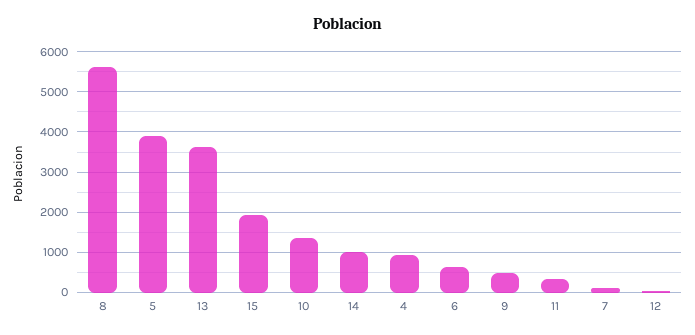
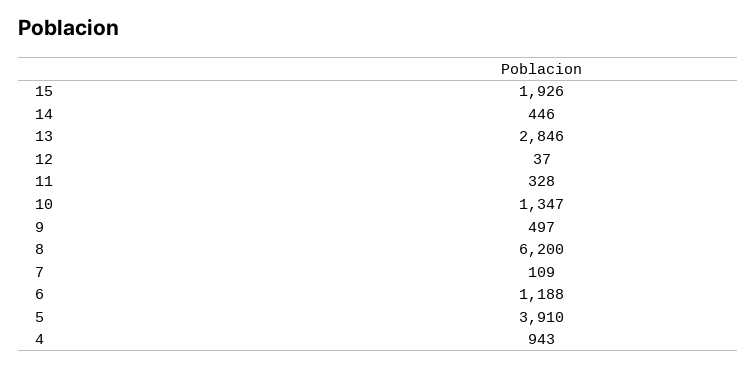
  {
-   "8": 5600,
+   "8": 6200,
    "5": 3910,
-   "13": 3600,
+   "13": 2846,
    "15": 1926,
    "10": 1347,
-   "14": 1000,
+   "14": 446,
    "4": 943,
-   "6": 600,
+   "6": 1188,
    "9": 497,
    "11": 328,
    "7": 109,
    "12": 37
  }

